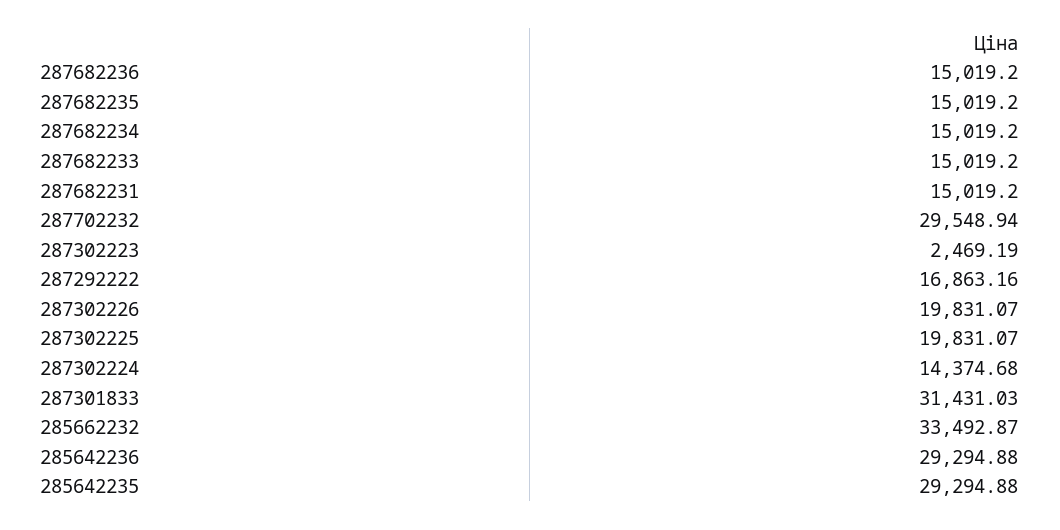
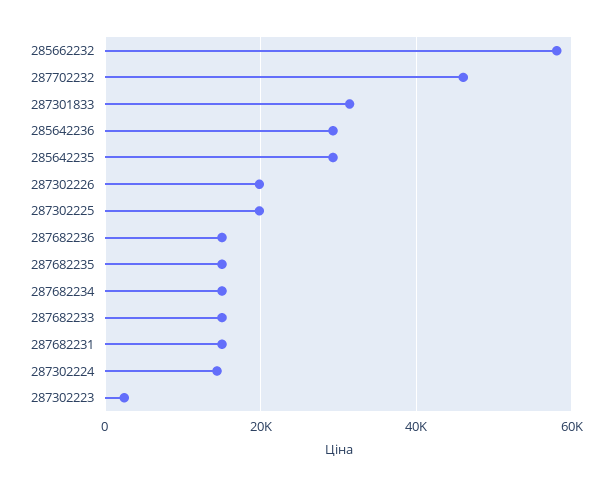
  {
    "287682236": 15019.2,
    "287682235": 15019.2,
    "287682234": 15019.2,
    "287682233": 15019.2,
    "287682231": 15019.2,
-   "287702232": 29548.94,
+   "287702232": 46000,
    "287302223": 2469.19,
-   "287292222": 16863.16,
    "287302226": 19831.07,
    "287302225": 19831.07,
    "287302224": 14374.68,
    "287301833": 31431.03,
-   "285662232": 33492.87,
+   "285662232": 58000,
    "285642236": 29294.88,
    "285642235": 29294.88
  }

